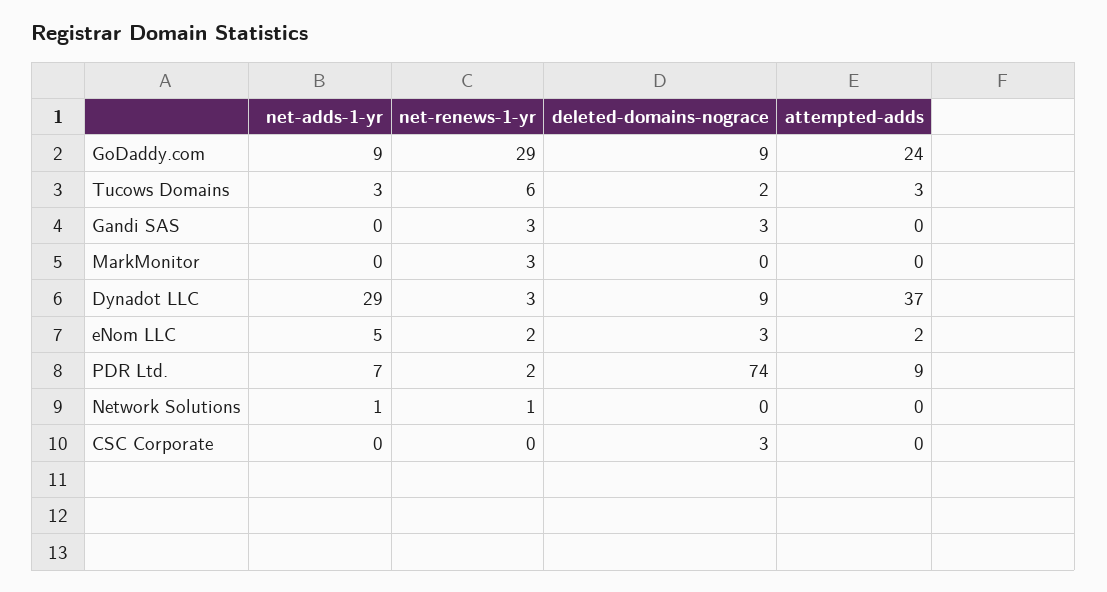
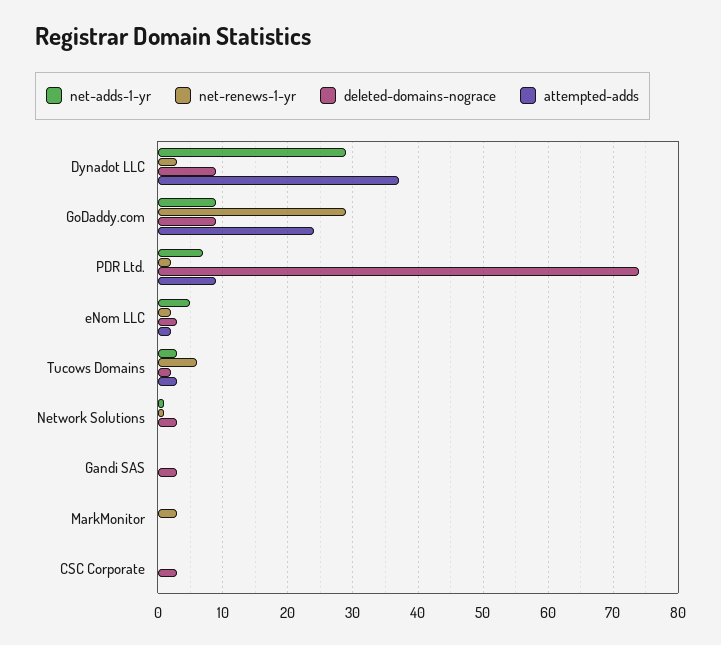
  {
    "net-adds-1-yr": {
      "GoDaddy.com": 9,
      "Tucows Domains": 3,
      "Gandi SAS": 0,
      "MarkMonitor": 0,
      "Dynadot LLC": 29,
      "eNom LLC": 5,
      "PDR Ltd.": 7,
      "Network Solutions": 1,
      "CSC Corporate": 0
    },
    "net-renews-1-yr": {
      "GoDaddy.com": 29,
      "Tucows Domains": 6,
-     "Gandi SAS": 3,
+     "Gandi SAS": 0,
      "MarkMonitor": 3,
      "Dynadot LLC": 3,
      "eNom LLC": 2,
      "PDR Ltd.": 2,
      "Network Solutions": 1,
      "CSC Corporate": 0
    },
    "deleted-domains-nograce": {
      "GoDaddy.com": 9,
      "Tucows Domains": 2,
      "Gandi SAS": 3,
      "MarkMonitor": 0,
      "Dynadot LLC": 9,
      "eNom LLC": 3,
      "PDR Ltd.": 74,
-     "Network Solutions": 0,
+     "Network Solutions": 3,
      "CSC Corporate": 3
    },
    "attempted-adds": {
      "GoDaddy.com": 24,
      "Tucows Domains": 3,
      "Gandi SAS": 0,
      "MarkMonitor": 0,
      "Dynadot LLC": 37,
      "eNom LLC": 2,
      "PDR Ltd.": 9,
      "Network Solutions": 0,
      "CSC Corporate": 0
    }
  }

